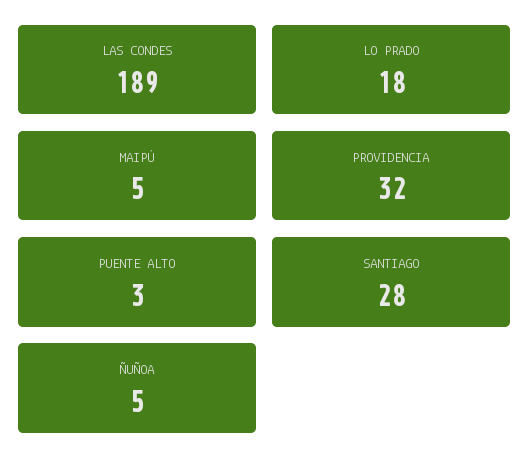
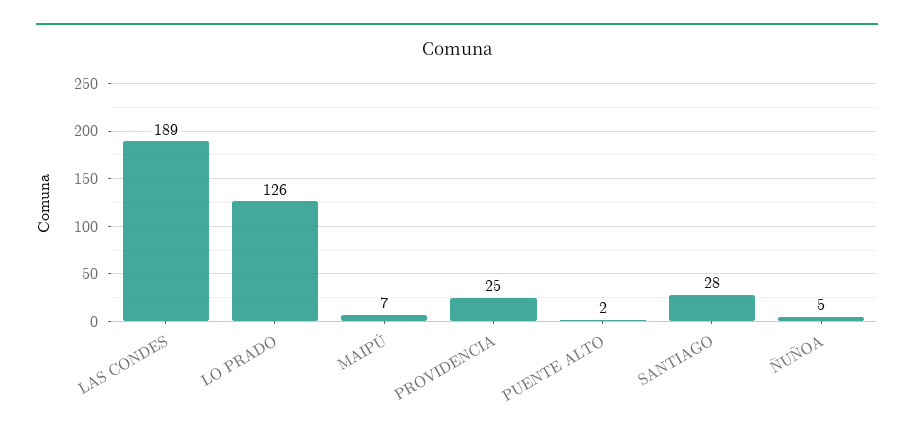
  {
    "LAS CONDES": 189,
-   "LO PRADO": 18,
+   "LO PRADO": 126,
-   "MAIPÚ": 5,
+   "MAIPÚ": 7,
-   "PROVIDENCIA": 32,
+   "PROVIDENCIA": 25,
-   "PUENTE ALTO": 3,
+   "PUENTE ALTO": 2,
    "SANTIAGO": 28,
    "ÑUÑOA": 5
  }

